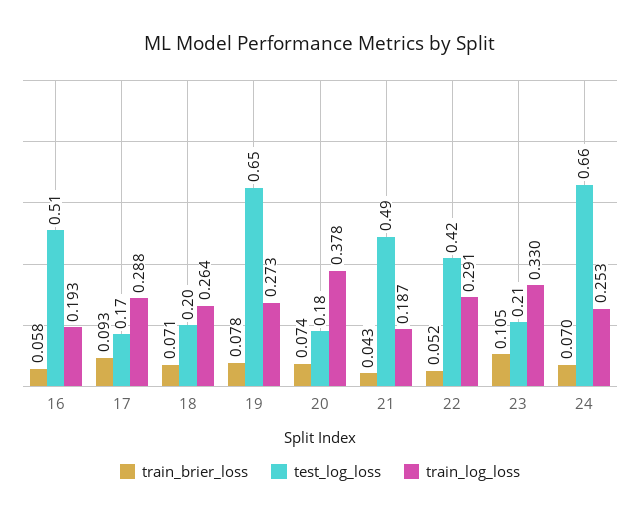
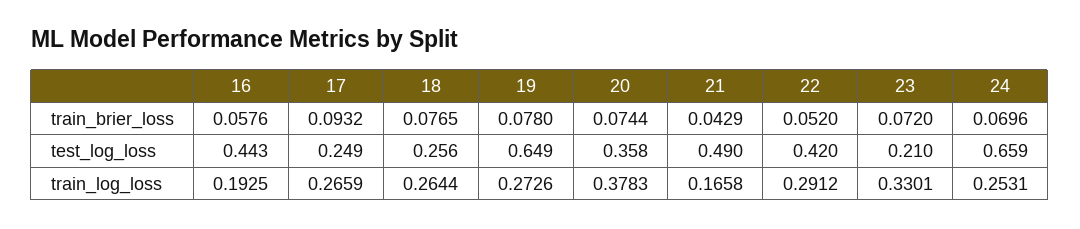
  {
    "train_brier_loss": {
      "16": 0.0576,
      "17": 0.0932,
-     "18": 0.071,
+     "18": 0.0765,
      "19": 0.078,
      "20": 0.0744,
      "21": 0.0429,
      "22": 0.052,
-     "23": 0.105,
+     "23": 0.072,
      "24": 0.0696
    },
    "test_log_loss": {
-     "16": 0.51,
+     "16": 0.443,
-     "17": 0.17,
+     "17": 0.249,
-     "18": 0.2,
+     "18": 0.256,
      "19": 0.649,
-     "20": 0.18,
+     "20": 0.358,
      "21": 0.49,
      "22": 0.42,
      "23": 0.21,
      "24": 0.659
    },
    "train_log_loss": {
      "16": 0.1925,
-     "17": 0.288,
+     "17": 0.2659,
      "18": 0.2644,
      "19": 0.2726,
      "20": 0.3783,
-     "21": 0.187,
+     "21": 0.1658,
      "22": 0.2912,
      "23": 0.3301,
      "24": 0.2531
    }
  }

